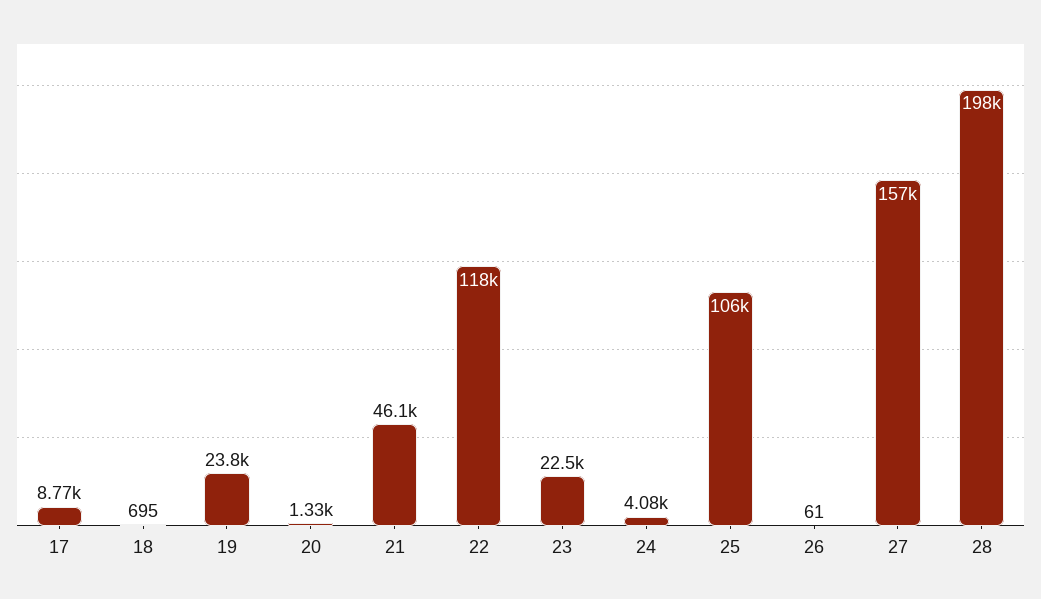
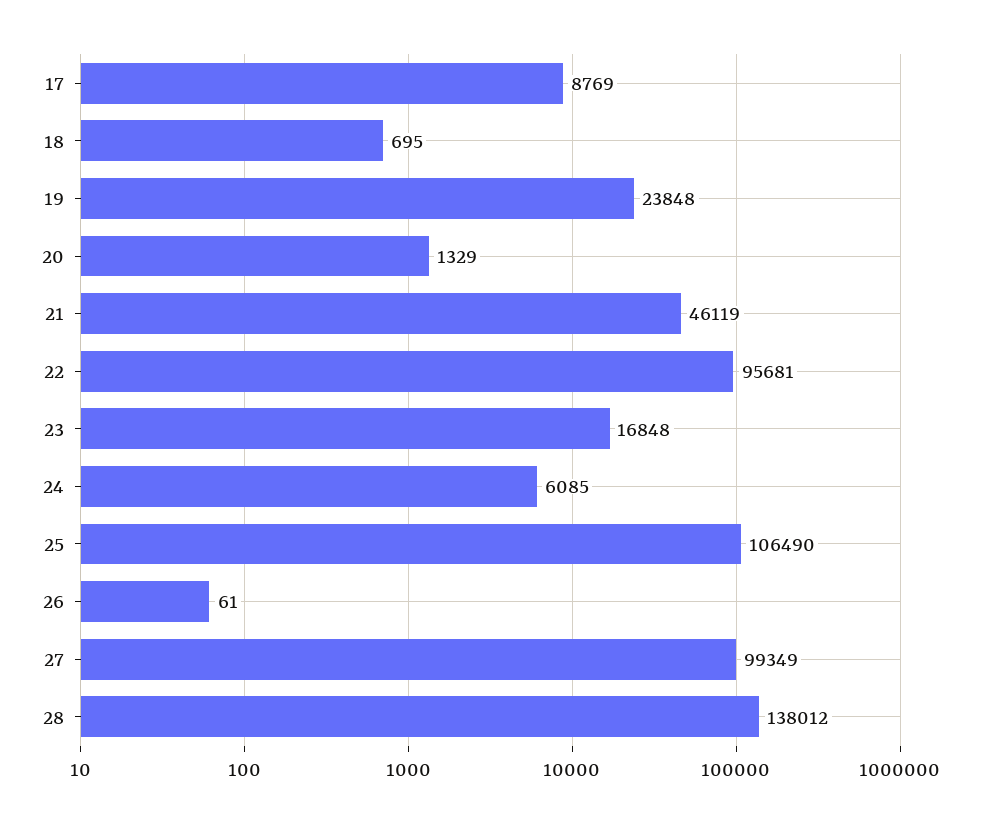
  {
    "17": 8769,
    "18": 695,
    "19": 23848,
    "20": 1329,
    "21": 46119,
-   "22": 118000,
+   "22": 95681,
-   "23": 22500,
+   "23": 16848,
-   "24": 4080,
+   "24": 6085,
    "25": 106490,
    "26": 61,
-   "27": 157000,
+   "27": 99349,
-   "28": 198000
+   "28": 138012
  }

